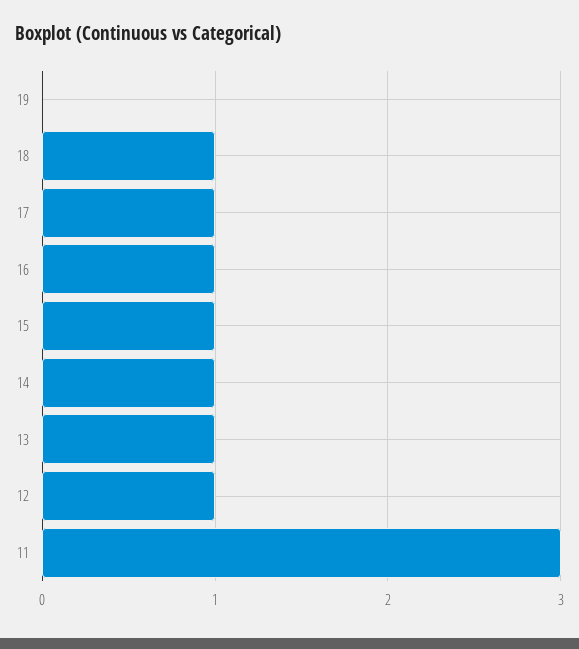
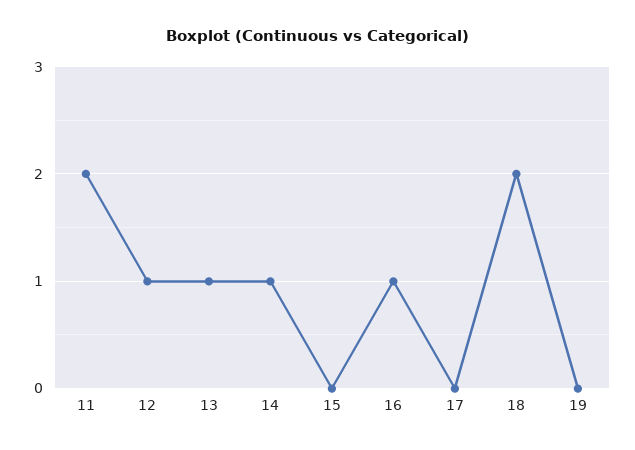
  {
    "19": 0,
-   "18": 1,
+   "18": 2,
-   "17": 1,
+   "17": 0,
    "16": 1,
-   "15": 1,
+   "15": 0,
    "14": 1,
    "13": 1,
    "12": 1,
-   "11": 3
+   "11": 2
  }

